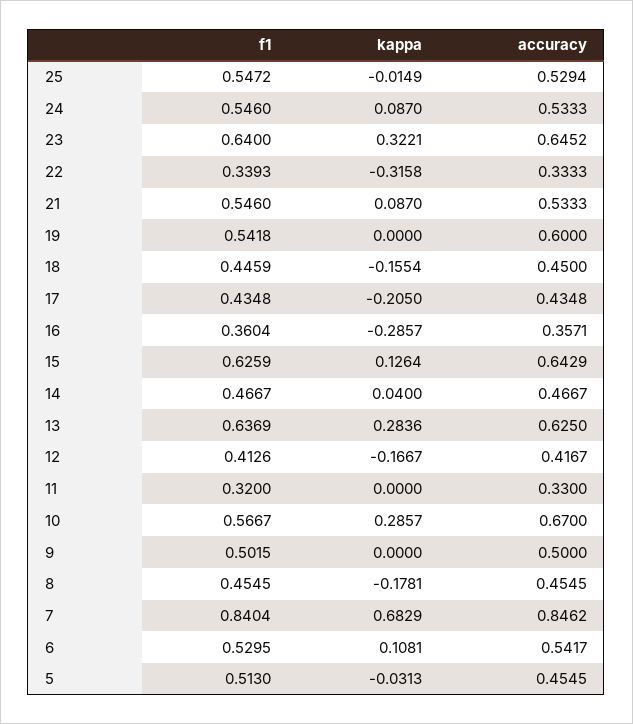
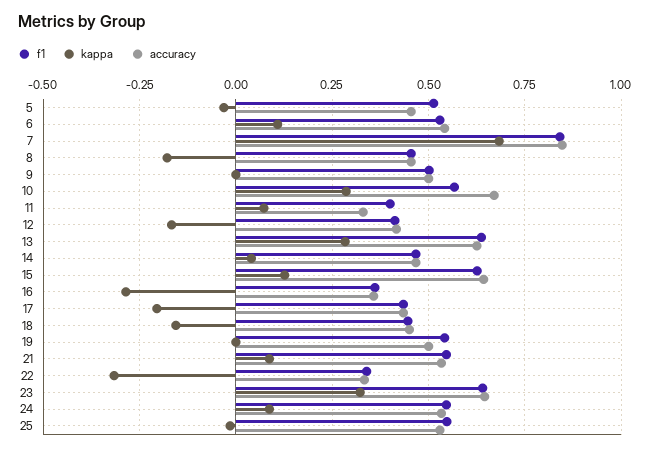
  {
    "f1": {
      "25": 0.5472,
      "24": 0.546,
      "23": 0.64,
      "22": 0.3393,
      "21": 0.546,
      "19": 0.5418,
      "18": 0.4459,
      "17": 0.4348,
      "16": 0.3604,
      "15": 0.6259,
      "14": 0.4667,
      "13": 0.6369,
      "12": 0.4126,
-     "11": 0.32,
+     "11": 0.4,
      "10": 0.5667,
      "9": 0.5015,
      "8": 0.4545,
      "7": 0.8404,
      "6": 0.5295,
      "5": 0.513
    },
    "kappa": {
      "25": -0.0149,
      "24": 0.087,
      "23": 0.3221,
      "22": -0.3158,
      "21": 0.087,
      "19": 0,
      "18": -0.1554,
      "17": -0.205,
      "16": -0.2857,
      "15": 0.1264,
      "14": 0.04,
      "13": 0.2836,
      "12": -0.1667,
-     "11": 0,
+     "11": 0.075,
      "10": 0.2857,
      "9": 0,
      "8": -0.1781,
      "7": 0.6829,
      "6": 0.1081,
      "5": -0.0313
    },
    "accuracy": {
      "25": 0.5294,
      "24": 0.5333,
      "23": 0.6452,
      "22": 0.3333,
      "21": 0.5333,
-     "19": 0.6,
+     "19": 0.5,
      "18": 0.45,
      "17": 0.4348,
      "16": 0.3571,
      "15": 0.6429,
      "14": 0.4667,
      "13": 0.625,
      "12": 0.4167,
      "11": 0.33,
      "10": 0.67,
      "9": 0.5,
      "8": 0.4545,
      "7": 0.8462,
      "6": 0.5417,
      "5": 0.4545
    }
  }

